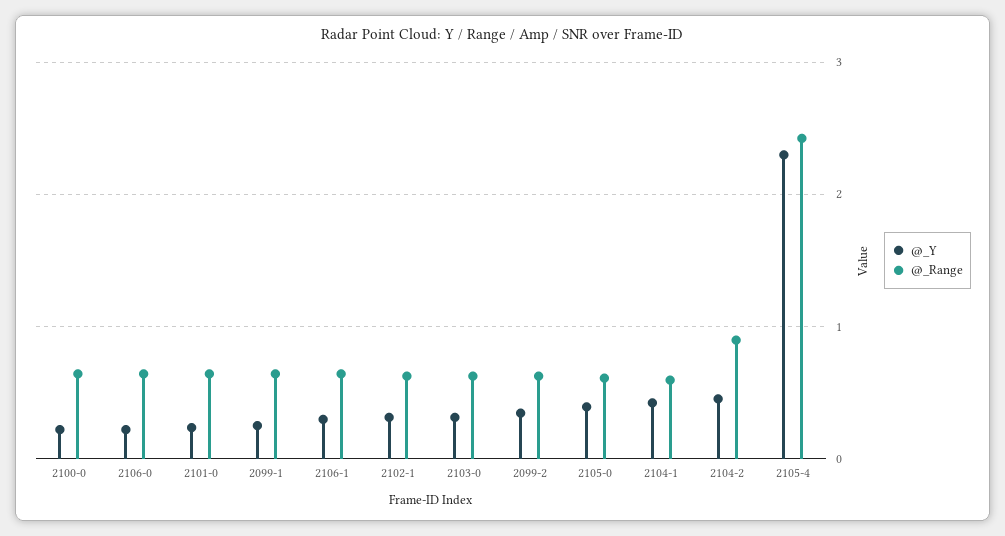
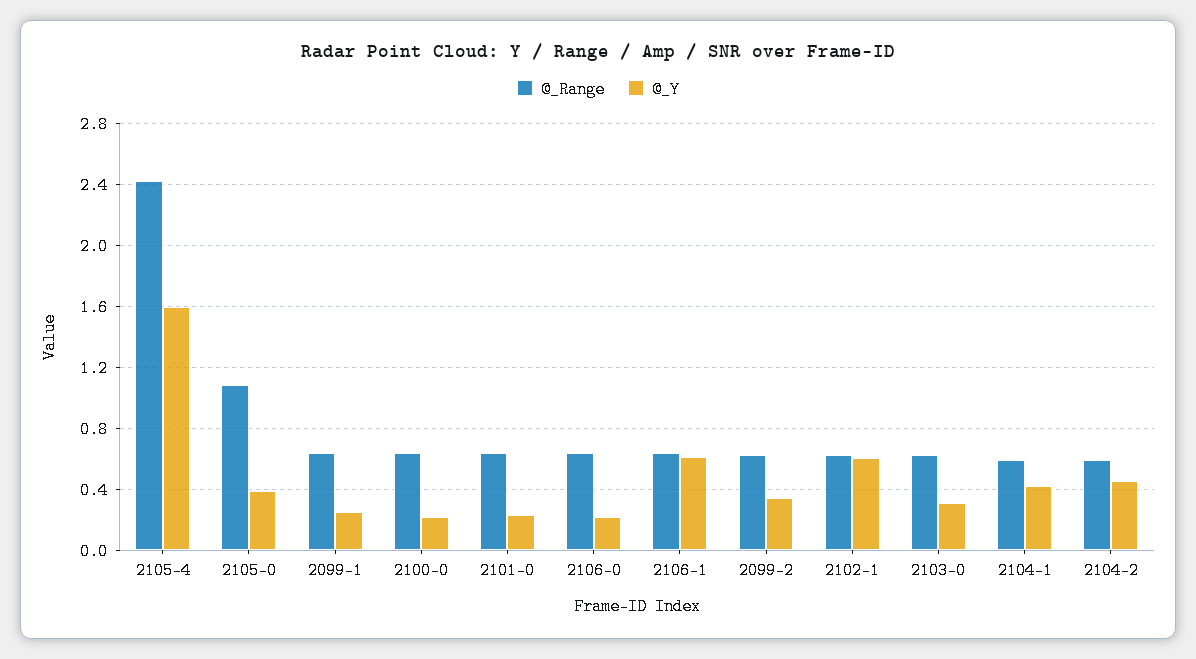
  {
    "@_Y": {
      "2100-0": 0.2,
      "2106-0": 0.2,
      "2101-0": 0.25,
      "2099-1": 0.25,
-     "2106-1": 0.3,
+     "2106-1": 0.6,
-     "2102-1": 0.3,
+     "2102-1": 0.6,
      "2103-0": 0.3,
      "2099-2": 0.35,
      "2105-0": 0.4,
      "2104-1": 0.4,
      "2104-2": 0.45,
-     "2105-4": 2.3
+     "2105-4": 1.6
    },
    "@_Range": {
      "2100-0": 0.65,
      "2106-0": 0.65,
      "2101-0": 0.65,
      "2099-1": 0.65,
      "2106-1": 0.65,
      "2102-1": 0.65,
      "2103-0": 0.65,
      "2099-2": 0.65,
-     "2105-0": 0.6,
+     "2105-0": 1.1,
      "2104-1": 0.6,
-     "2104-2": 0.9,
+     "2104-2": 0.6,
      "2105-4": 2.4
    }
  }

